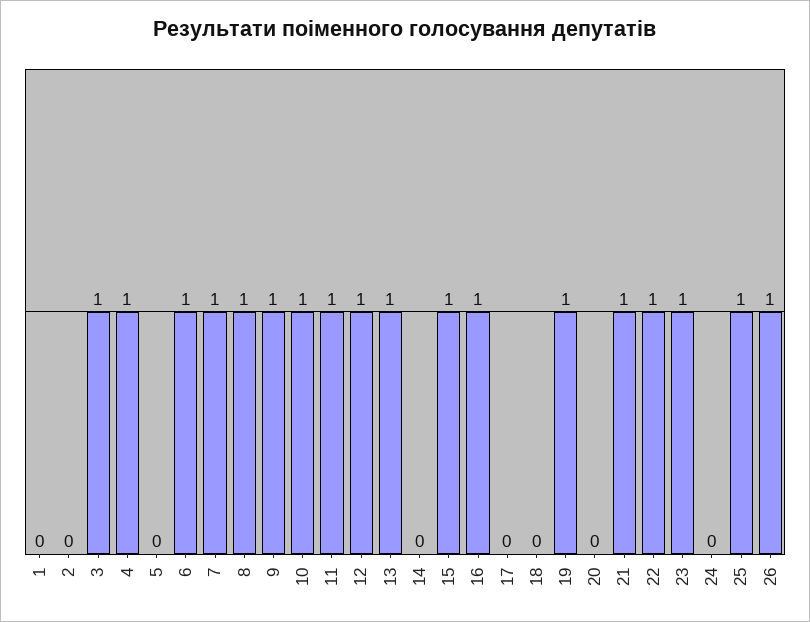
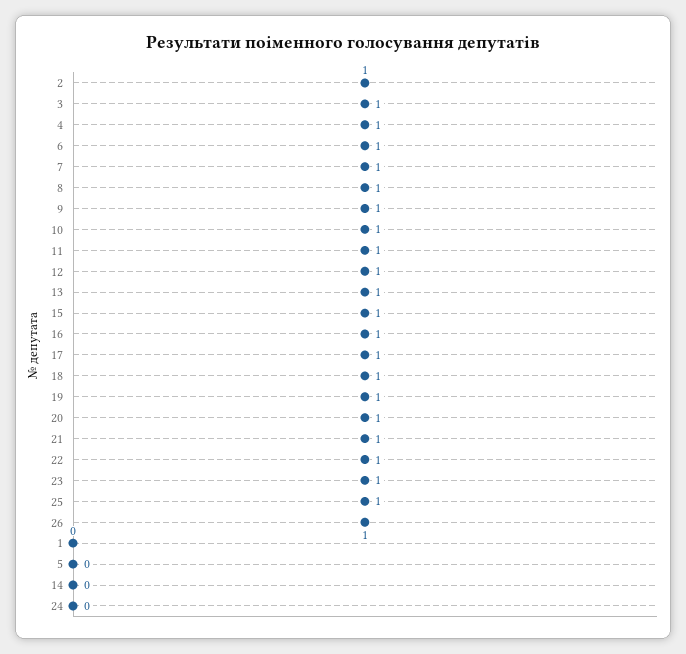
  {
    "1": 0,
-   "2": 0,
+   "2": 1,
    "3": 1,
    "4": 1,
    "5": 0,
    "6": 1,
    "7": 1,
    "8": 1,
    "9": 1,
    "10": 1,
    "11": 1,
    "12": 1,
    "13": 1,
    "14": 0,
    "15": 1,
    "16": 1,
-   "17": 0,
+   "17": 1,
-   "18": 0,
+   "18": 1,
    "19": 1,
-   "20": 0,
+   "20": 1,
    "21": 1,
    "22": 1,
    "23": 1,
    "24": 0,
    "25": 1,
    "26": 1
  }

